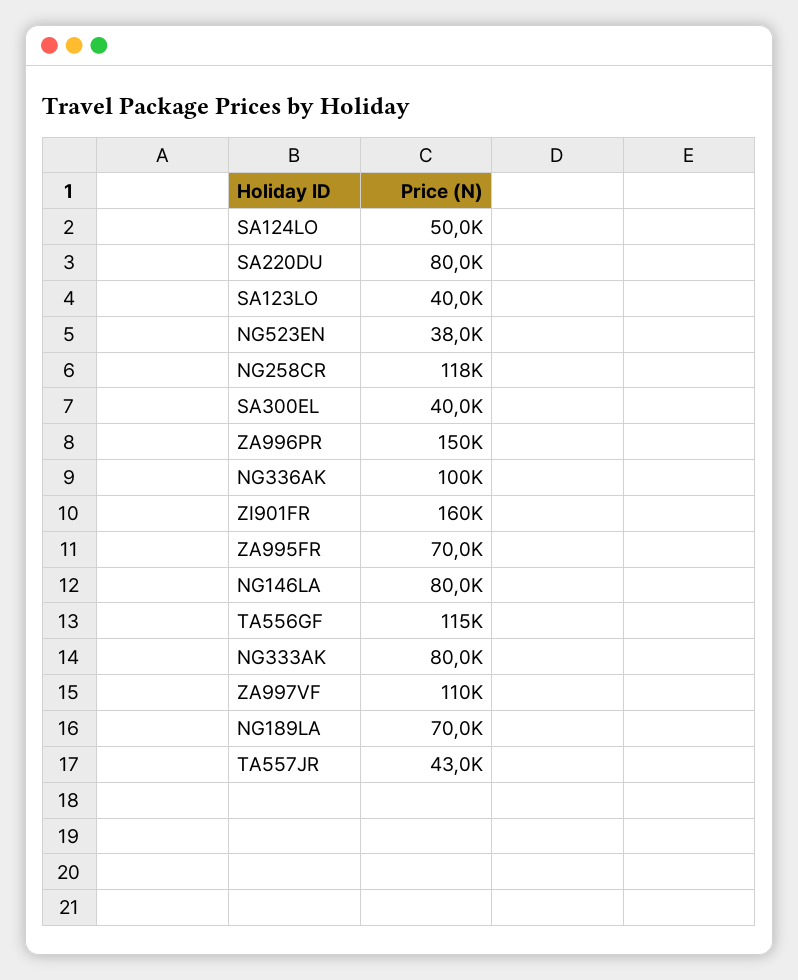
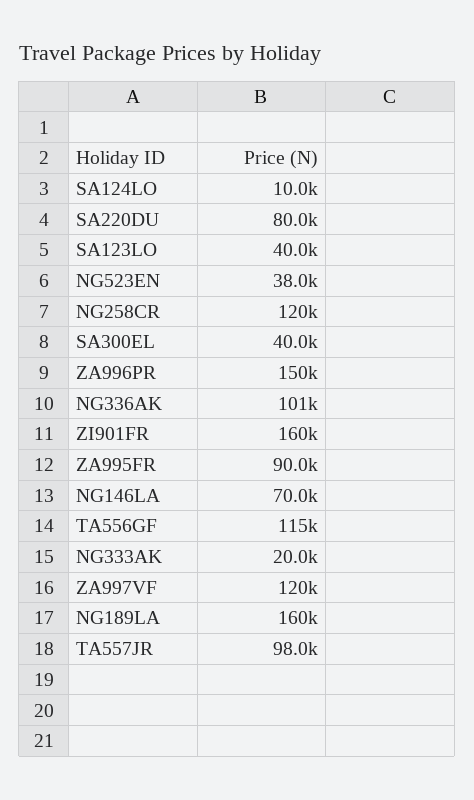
  {
-   "SA124LO": 50000,
+   "SA124LO": 10000,
    "SA220DU": 80000,
    "SA123LO": 40000,
    "NG523EN": 38000,
-   "NG258CR": 118000,
+   "NG258CR": 120000,
    "SA300EL": 40000,
    "ZA996PR": 150000,
-   "NG336AK": 100000,
+   "NG336AK": 101000,
    "ZI901FR": 160000,
-   "ZA995FR": 70000,
+   "ZA995FR": 90000,
-   "NG146LA": 80000,
+   "NG146LA": 70000,
    "TA556GF": 115000,
-   "NG333AK": 80000,
+   "NG333AK": 20000,
-   "ZA997VF": 110000,
+   "ZA997VF": 120000,
-   "NG189LA": 70000,
+   "NG189LA": 160000,
-   "TA557JR": 43000
+   "TA557JR": 98000
  }

